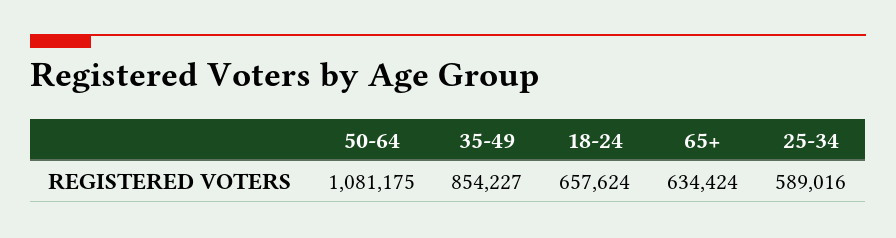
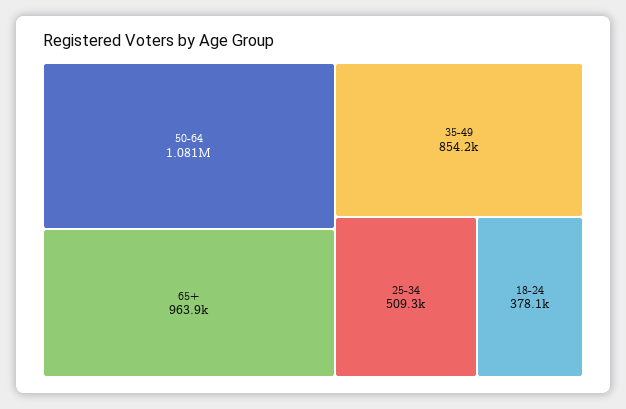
  {
    "50-64": 1081175,
    "35-49": 854227,
-   "18-24": 657624,
+   "18-24": 378100,
-   "65+": 634424,
+   "65+": 963900,
-   "25-34": 589016
+   "25-34": 509300
  }

